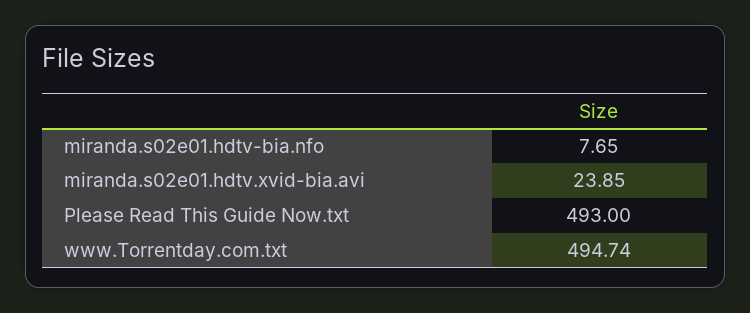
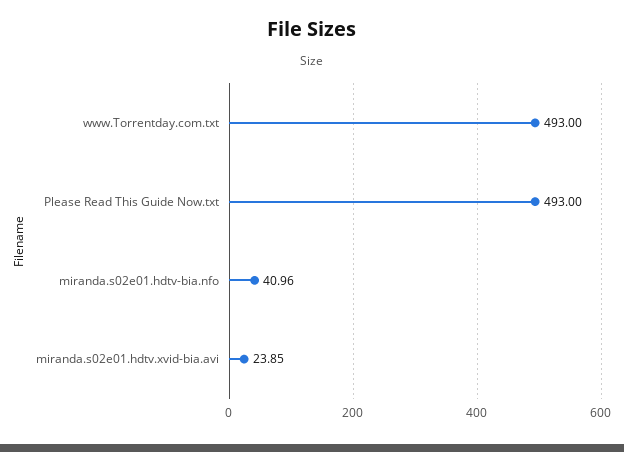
  {
-   "miranda.s02e01.hdtv-bia.nfo": 7.65,
+   "miranda.s02e01.hdtv-bia.nfo": 40.96,
    "miranda.s02e01.hdtv.xvid-bia.avi": 23.85,
    "Please Read This Guide Now.txt": 493,
-   "www.Torrentday.com.txt": 494.74
+   "www.Torrentday.com.txt": 493
  }

